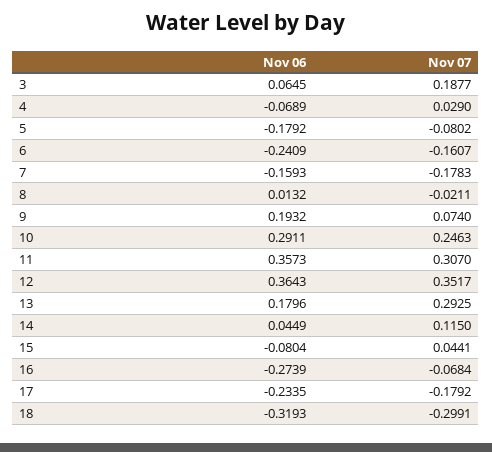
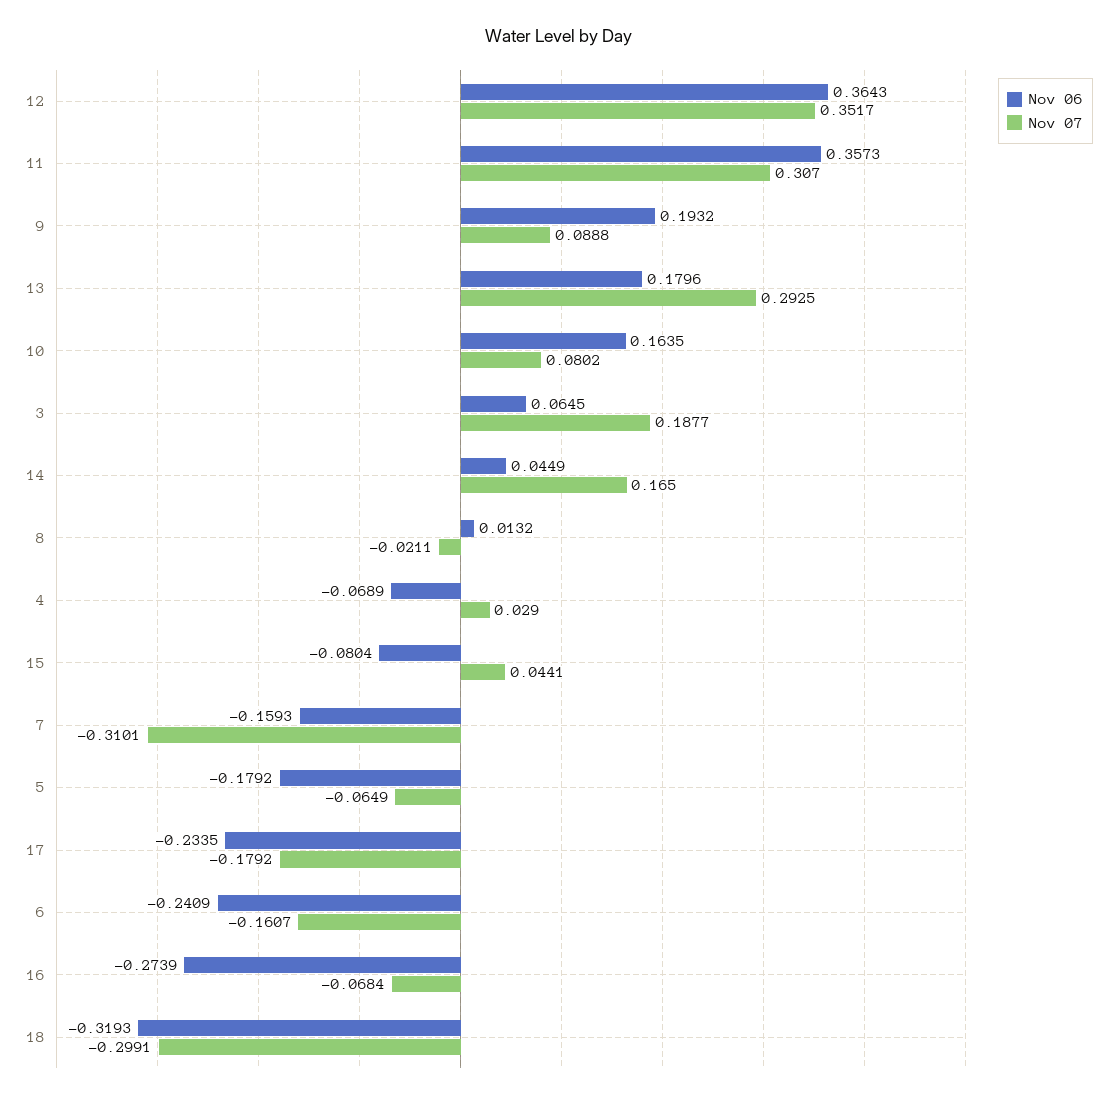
  {
    "Nov 06": {
      "3": 0.0645,
      "4": -0.0689,
      "5": -0.1792,
      "6": -0.2409,
      "7": -0.1593,
      "8": 0.0132,
      "9": 0.1932,
-     "10": 0.2911,
+     "10": 0.1635,
      "11": 0.3573,
      "12": 0.3643,
      "13": 0.1796,
      "14": 0.0449,
      "15": -0.0804,
      "16": -0.2739,
      "17": -0.2335,
      "18": -0.3193
    },
    "Nov 07": {
      "3": 0.1877,
      "4": 0.029,
-     "5": -0.0802,
+     "5": -0.0649,
      "6": -0.1607,
-     "7": -0.1783,
+     "7": -0.3101,
      "8": -0.0211,
-     "9": 0.074,
+     "9": 0.0888,
-     "10": 0.2463,
+     "10": 0.0802,
      "11": 0.307,
      "12": 0.3517,
      "13": 0.2925,
-     "14": 0.115,
+     "14": 0.165,
      "15": 0.0441,
      "16": -0.0684,
      "17": -0.1792,
      "18": -0.2991
    }
  }

